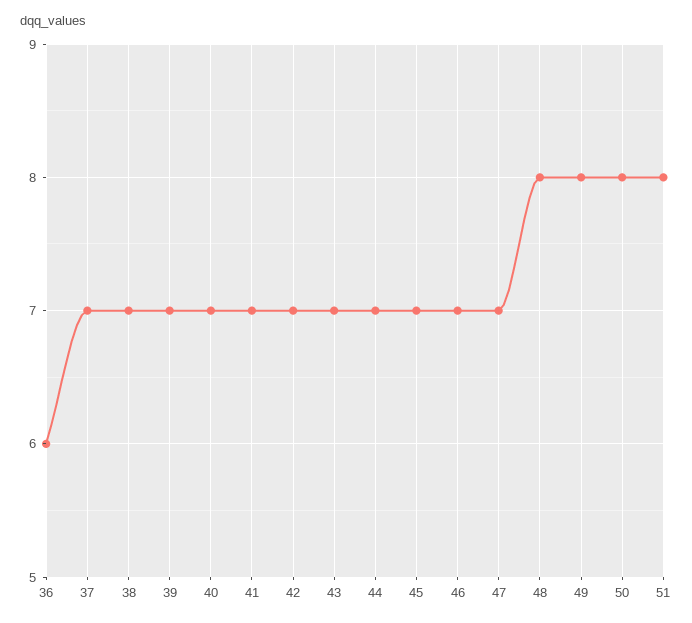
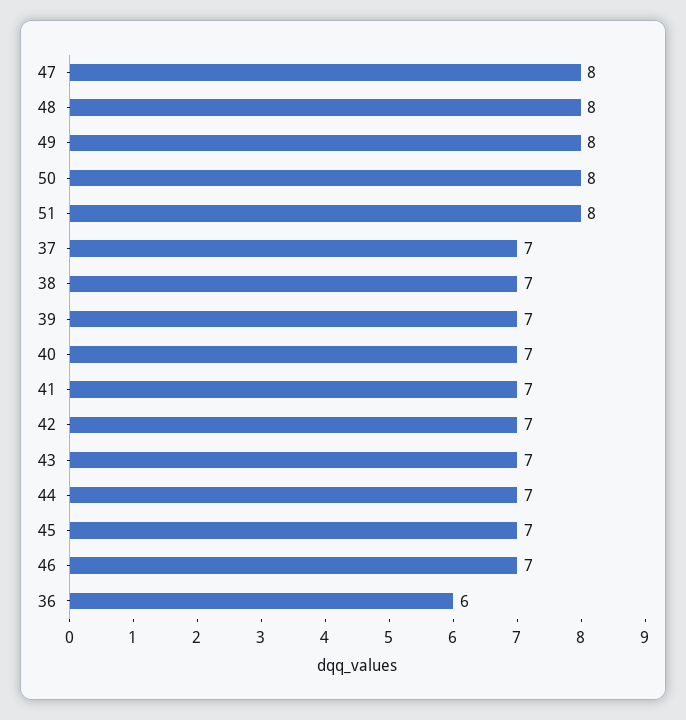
  {
    "36": 6,
    "37": 7,
    "38": 7,
    "39": 7,
    "40": 7,
    "41": 7,
    "42": 7,
    "43": 7,
    "44": 7,
    "45": 7,
    "46": 7,
-   "47": 7,
+   "47": 8,
    "48": 8,
    "49": 8,
    "50": 8,
    "51": 8
  }

